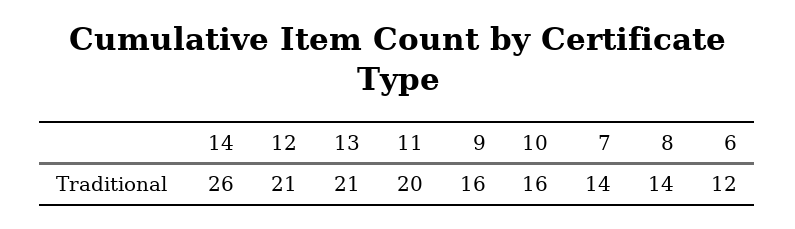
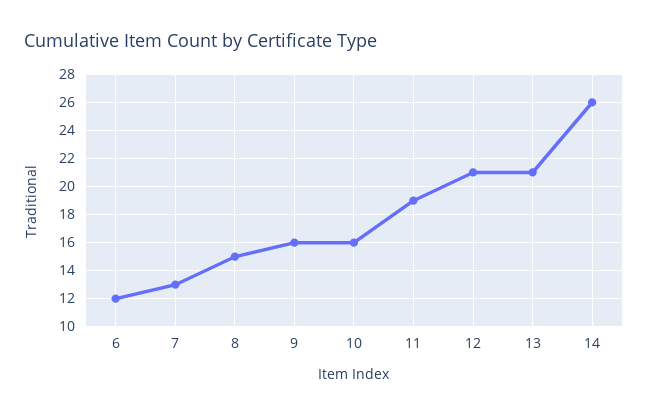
  {
    "14": 26,
    "12": 21,
    "13": 21,
-   "11": 20,
+   "11": 19,
    "9": 16,
    "10": 16,
-   "7": 14,
+   "7": 13,
-   "8": 14,
+   "8": 15,
    "6": 12
  }

